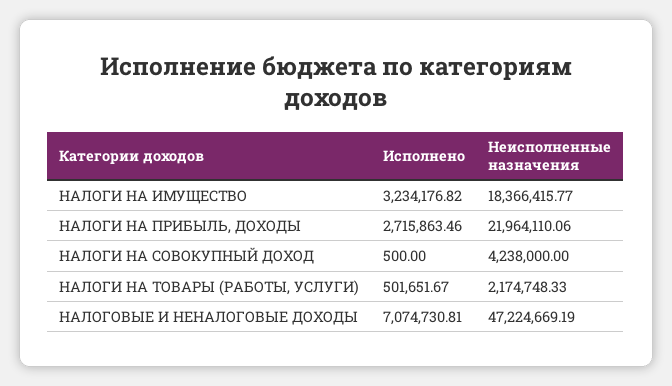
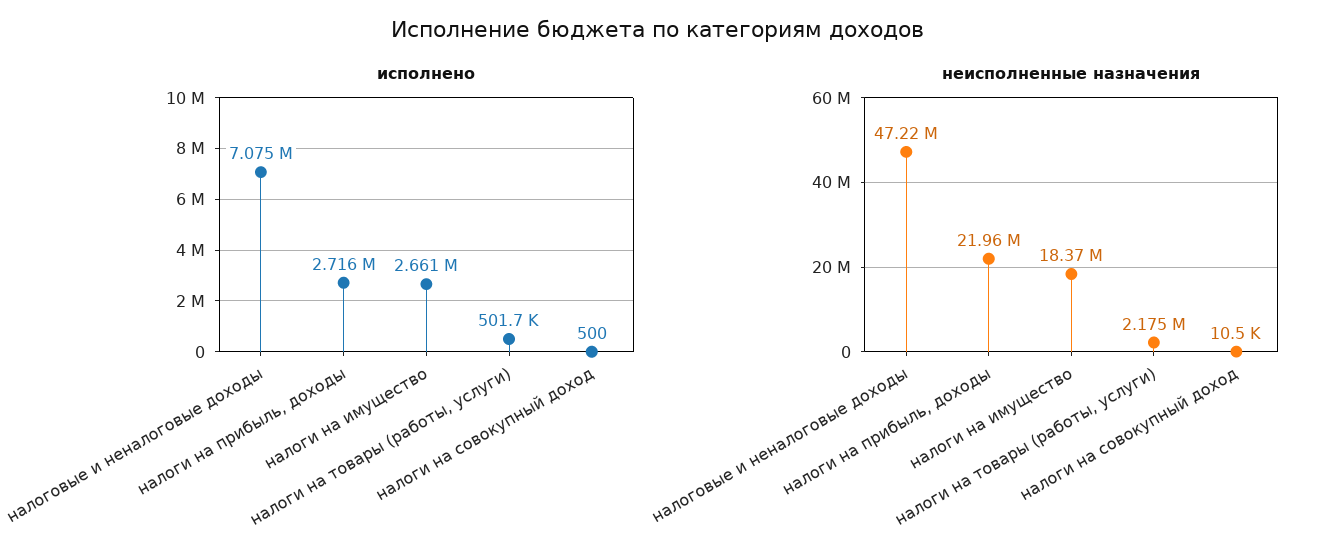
  {
    "Исполнено": {
-     "НАЛОГИ НА ИМУЩЕСТВО": 3234176.82,
+     "НАЛОГИ НА ИМУЩЕСТВО": 2661000,
      "НАЛОГИ НА ПРИБЫЛЬ, ДОХОДЫ": 2715863.46,
      "НАЛОГИ НА СОВОКУПНЫЙ ДОХОД": 500,
      "НАЛОГИ НА ТОВАРЫ (РАБОТЫ, УСЛУГИ)": 501651.67,
      "НАЛОГОВЫЕ И НЕНАЛОГОВЫЕ ДОХОДЫ": 7074730.81
    },
    "Неисполненные назначения": {
      "НАЛОГИ НА ИМУЩЕСТВО": 18366415.77,
      "НАЛОГИ НА ПРИБЫЛЬ, ДОХОДЫ": 21964110.06,
-     "НАЛОГИ НА СОВОКУПНЫЙ ДОХОД": 4238000,
+     "НАЛОГИ НА СОВОКУПНЫЙ ДОХОД": 10500,
      "НАЛОГИ НА ТОВАРЫ (РАБОТЫ, УСЛУГИ)": 2174748.33,
      "НАЛОГОВЫЕ И НЕНАЛОГОВЫЕ ДОХОДЫ": 47224669.19
    }
  }

